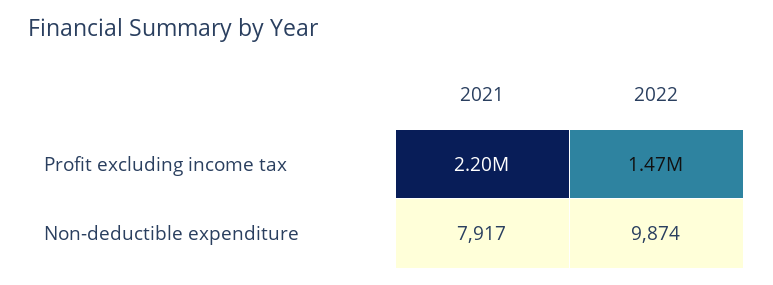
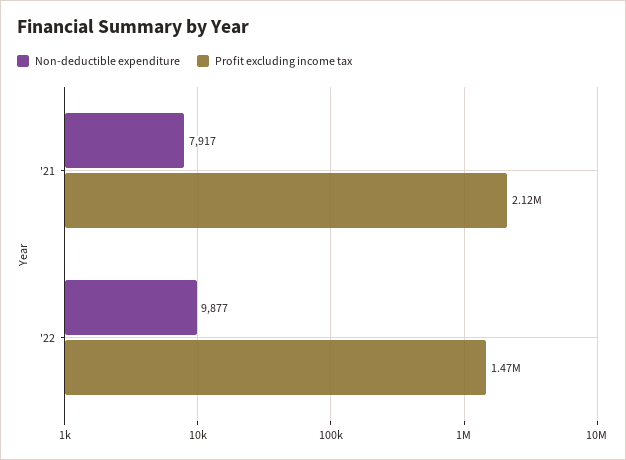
  {
    "Profit excluding income tax": {
-     "2021": 2200000,
+     "2021": 2120000,
      "2022": 1470000
    },
    "Non-deductible expenditure": {
      "2021": 7917,
-     "2022": 9874
+     "2022": 9877
    }
  }

